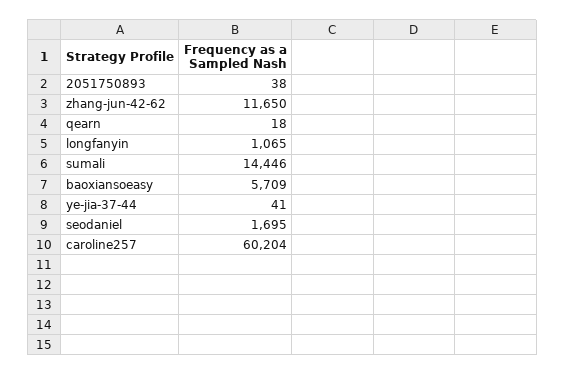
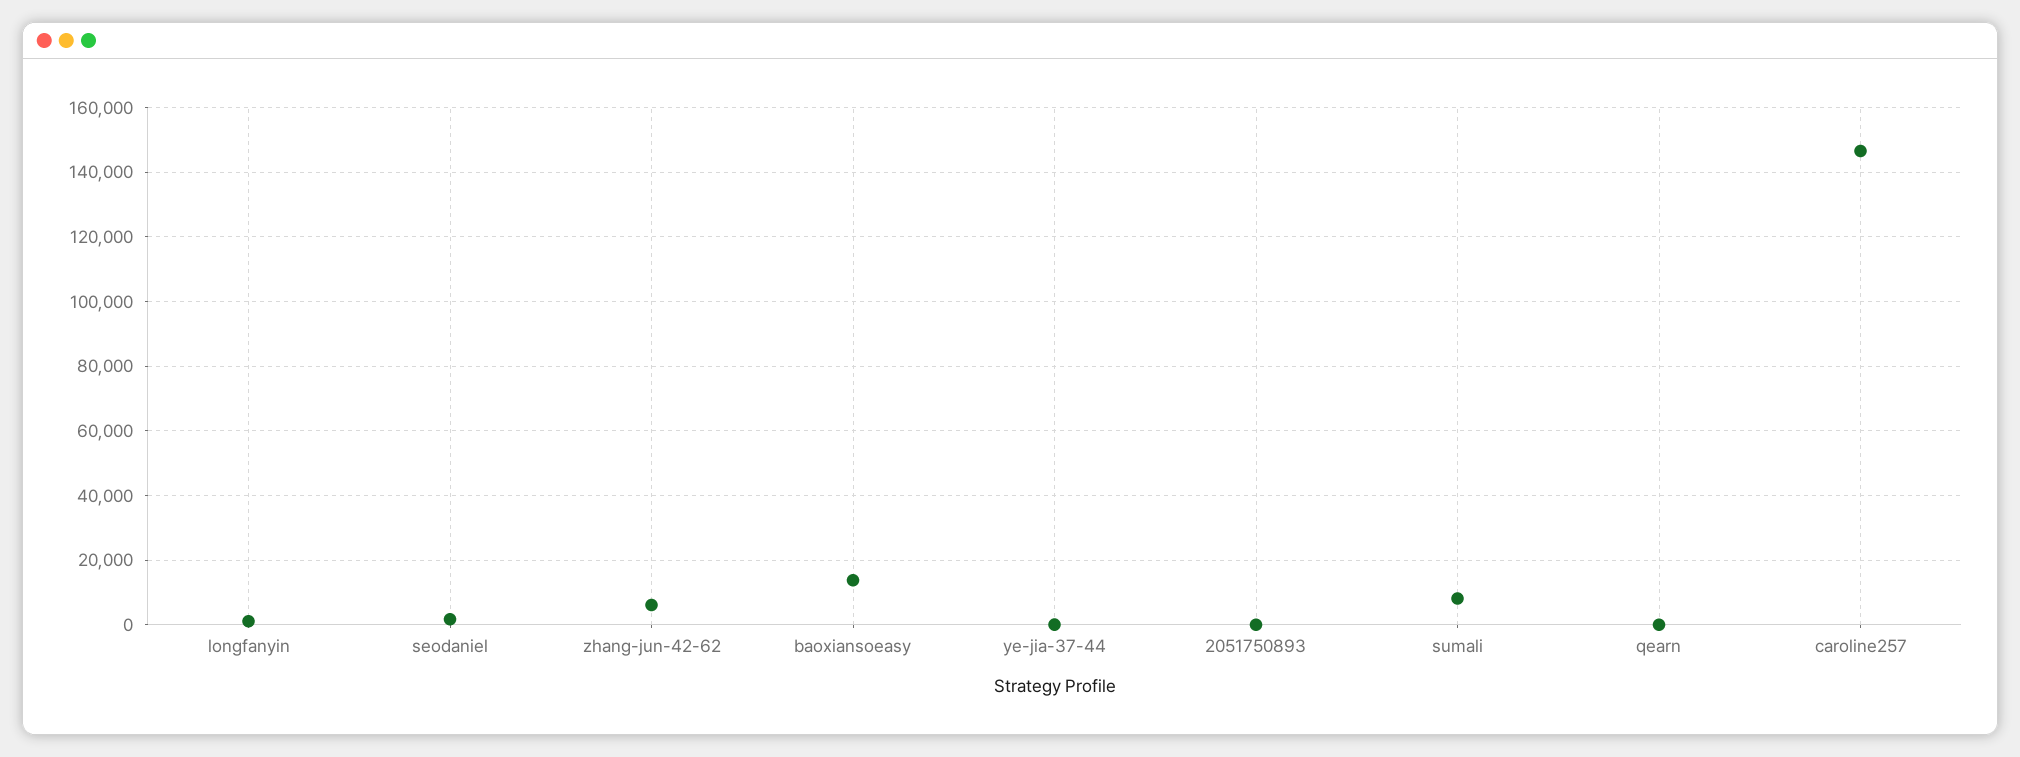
  {
    "2051750893": 38,
-   "zhang-jun-42-62": 11650,
+   "zhang-jun-42-62": 6000,
    "qearn": 18,
    "longfanyin": 1065,
-   "sumali": 14446,
+   "sumali": 8000,
-   "baoxiansoeasy": 5709,
+   "baoxiansoeasy": 14000,
    "ye-jia-37-44": 41,
    "seodaniel": 1695,
-   "caroline257": 60204
+   "caroline257": 146000
  }

